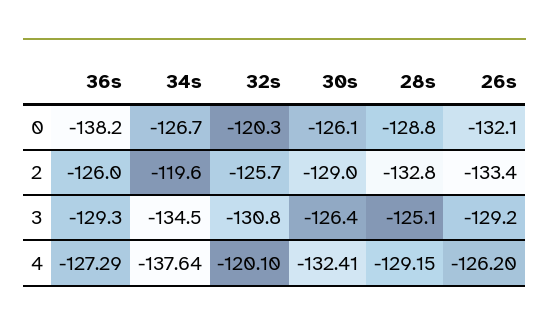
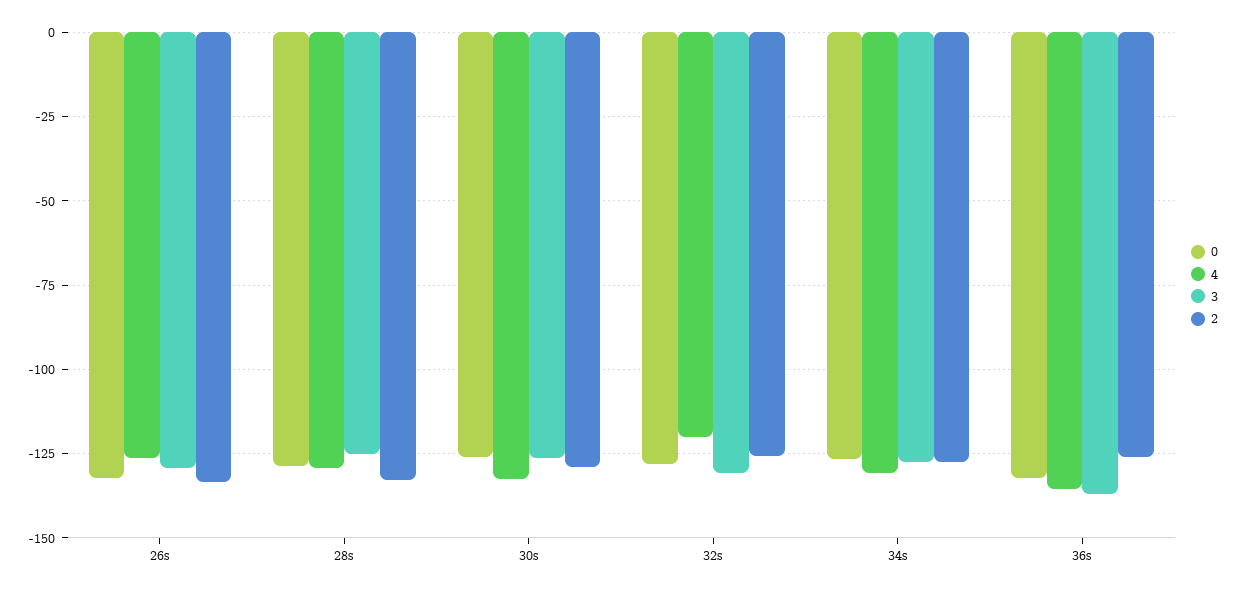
  {
    "0": {
-     "36s": -138.2,
+     "36s": -132.5,
      "34s": -126.7,
-     "32s": -120.3,
+     "32s": -127.5,
      "30s": -126.1,
      "28s": -128.8,
      "26s": -132.1
    },
    "2": {
      "36s": -126,
-     "34s": -119.6,
+     "34s": -127.5,
      "32s": -125.7,
      "30s": -129,
      "28s": -132.8,
      "26s": -133.4
    },
    "3": {
-     "36s": -129.3,
+     "36s": -137.5,
-     "34s": -134.5,
+     "34s": -127.5,
      "32s": -130.8,
      "30s": -126.4,
      "28s": -125.1,
      "26s": -129.2
    },
    "4": {
-     "36s": -127.29,
+     "36s": -135,
-     "34s": -137.64,
+     "34s": -130,
      "32s": -120.1,
      "30s": -132.41,
      "28s": -129.15,
      "26s": -126.2
    }
  }

